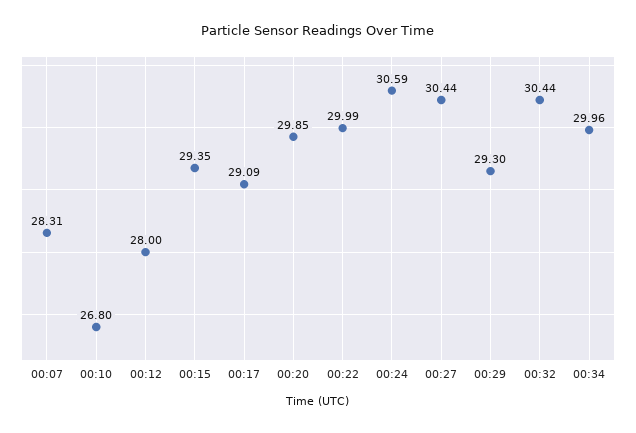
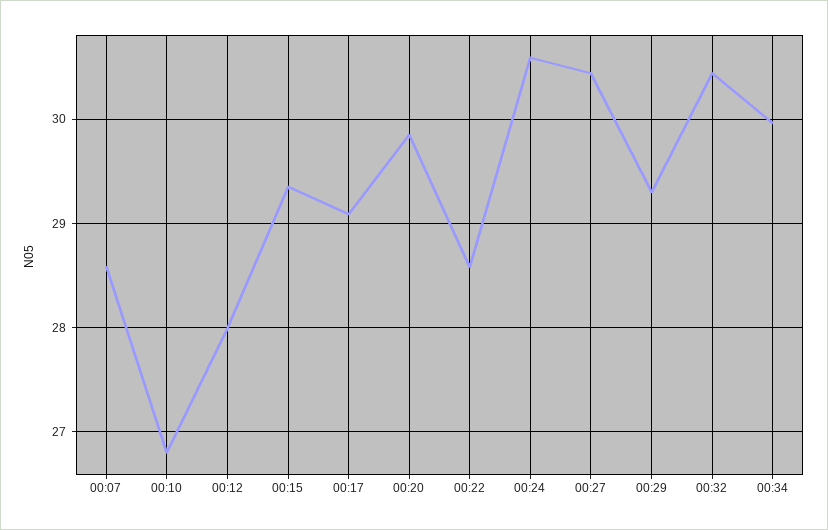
  {
-   "00:07": 28.31,
+   "00:07": 28.6,
    "00:10": 26.8,
    "00:12": 28,
    "00:15": 29.35,
    "00:17": 29.09,
    "00:20": 29.85,
-   "00:22": 29.99,
+   "00:22": 28.6,
    "00:24": 30.59,
    "00:27": 30.44,
    "00:29": 29.3,
    "00:32": 30.44,
    "00:34": 29.96
  }

